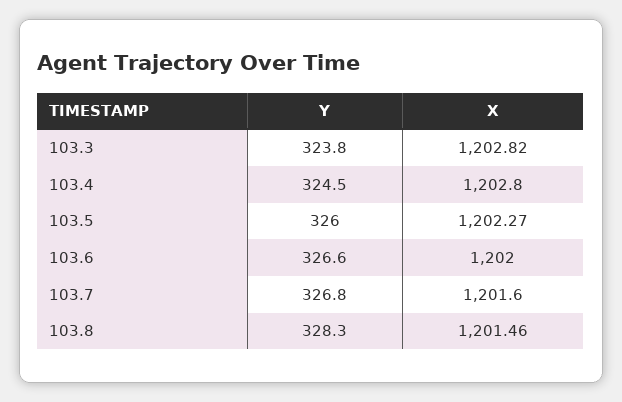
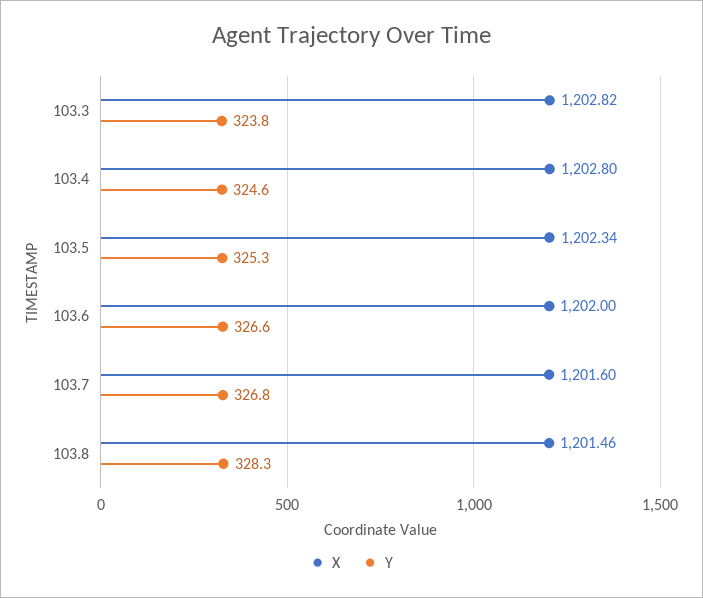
  {
    "Y": {
      "103.3": 323.8,
-     "103.4": 324.5,
+     "103.4": 324.6,
-     "103.5": 326,
+     "103.5": 325.3,
      "103.6": 326.6,
      "103.7": 326.8,
      "103.8": 328.3
    },
    "X": {
      "103.3": 1202.82,
      "103.4": 1202.8,
-     "103.5": 1202.27,
+     "103.5": 1202.34,
      "103.6": 1202,
      "103.7": 1201.6,
      "103.8": 1201.46
    }
  }

